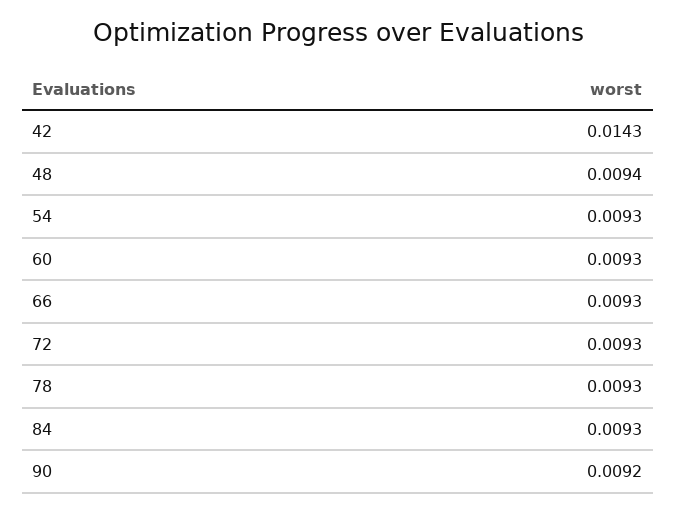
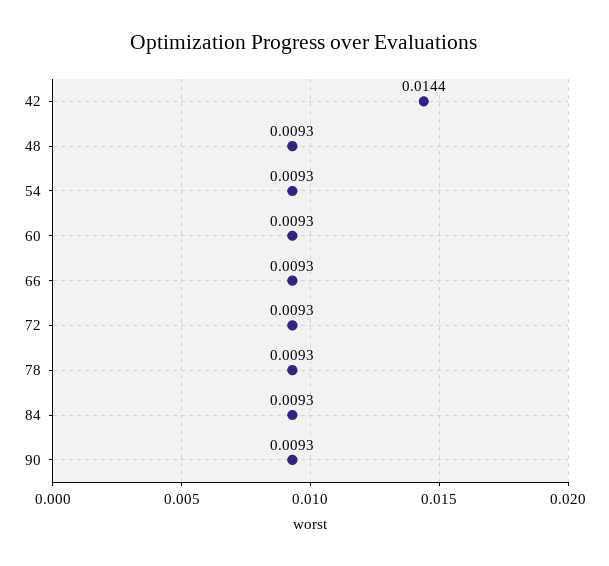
  {
-   "42": 0.0143,
+   "42": 0.0144,
-   "48": 0.0094,
+   "48": 0.0093,
    "54": 0.0093,
    "60": 0.0093,
    "66": 0.0093,
    "72": 0.0093,
    "78": 0.0093,
    "84": 0.0093,
-   "90": 0.0092
+   "90": 0.0093
  }

